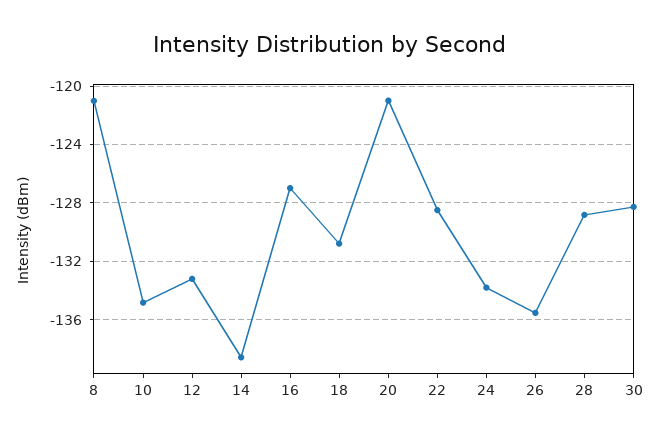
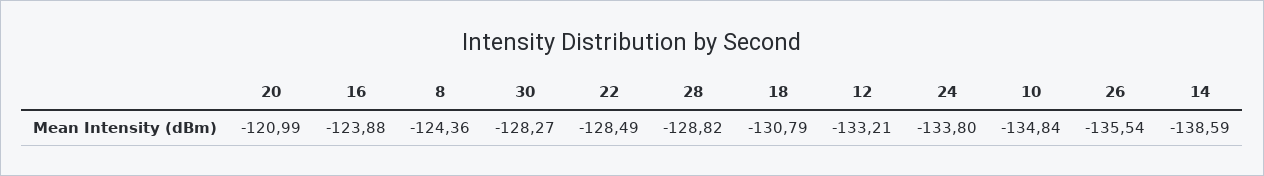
  {
-   "8": -121,
+   "8": -124.36,
    "10": -134.84,
    "12": -133.21,
    "14": -138.59,
-   "16": -127,
+   "16": -123.88,
    "18": -130.79,
    "20": -120.99,
    "22": -128.49,
    "24": -133.8,
    "26": -135.54,
    "28": -128.82,
    "30": -128.27
  }

